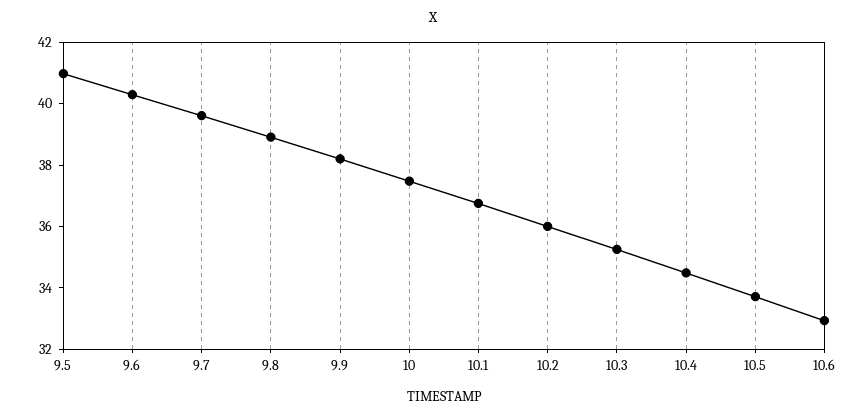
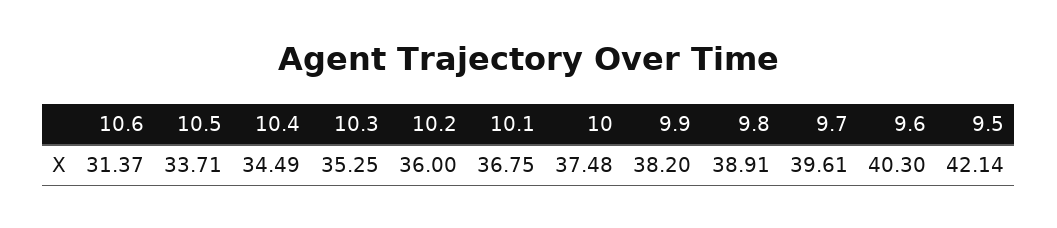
  {
-   "9.5": 41,
+   "9.5": 42.14,
    "9.6": 40.3,
    "9.7": 39.61,
    "9.8": 38.91,
    "9.9": 38.2,
    "10": 37.48,
    "10.1": 36.75,
    "10.2": 36,
    "10.3": 35.25,
    "10.4": 34.49,
    "10.5": 33.71,
-   "10.6": 33
+   "10.6": 31.37
  }

